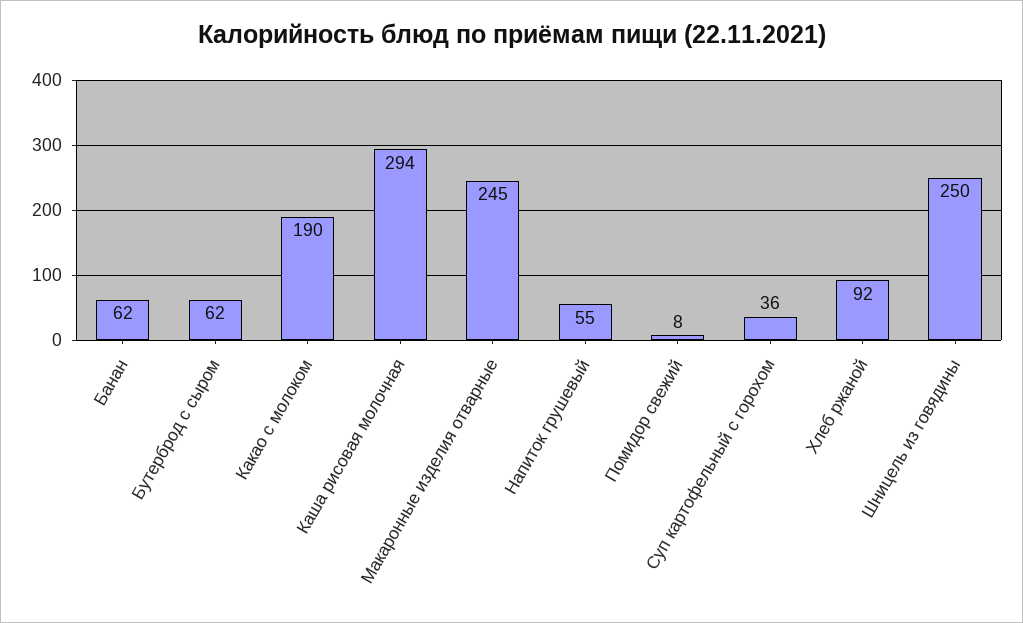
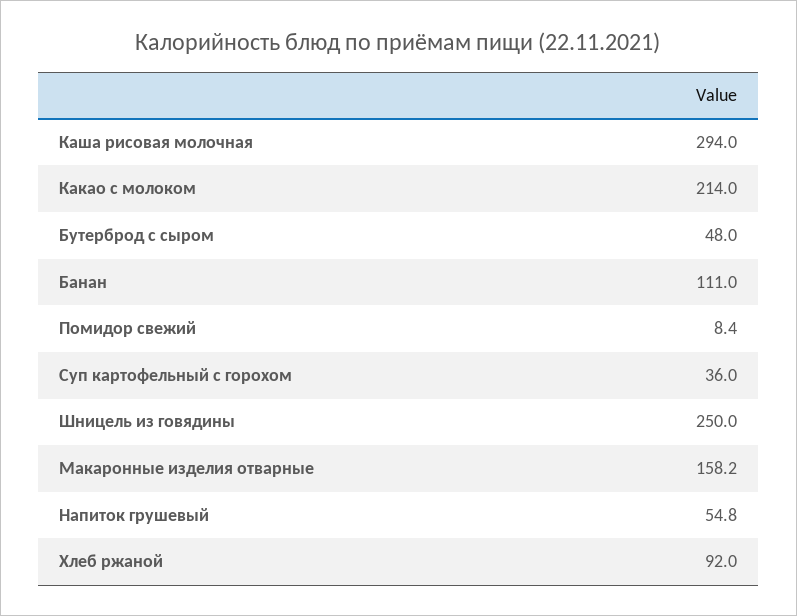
  {
-   "Банан": 62,
+   "Банан": 111,
-   "Бутерброд с сыром": 62,
+   "Бутерброд с сыром": 48,
-   "Какао с молоком": 190,
+   "Какао с молоком": 214,
    "Каша рисовая молочная": 294,
-   "Макаронные изделия отварные": 245,
+   "Макаронные изделия отварные": 158.2,
    "Напиток грушевый": 54.8,
    "Помидор свежий": 8.4,
    "Суп картофельный с горохом": 36,
    "Хлеб ржаной": 92,
    "Шницель из говядины": 250
  }

